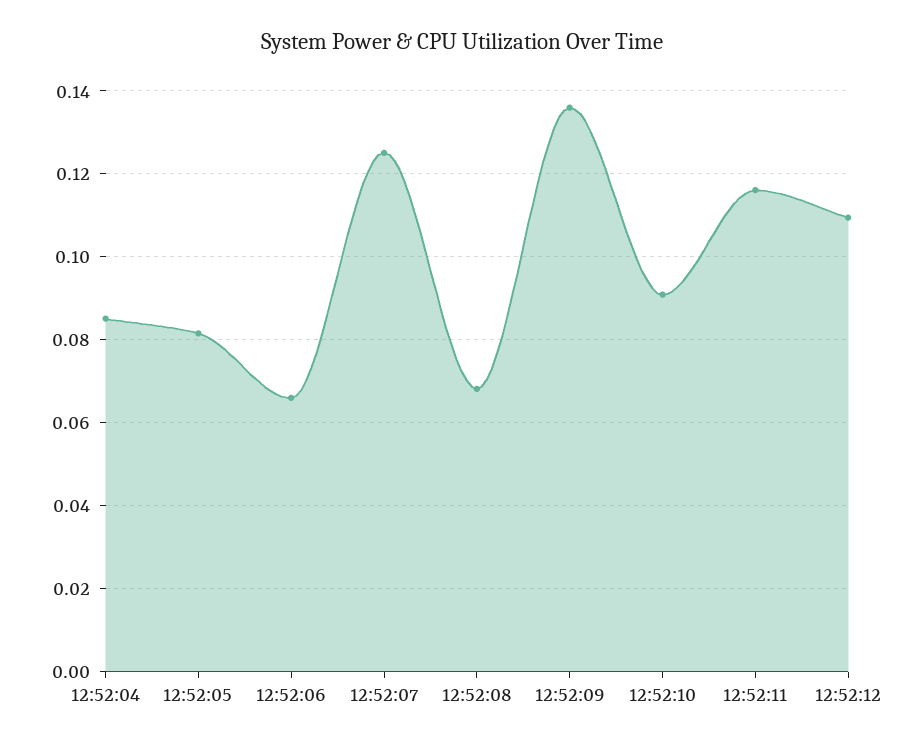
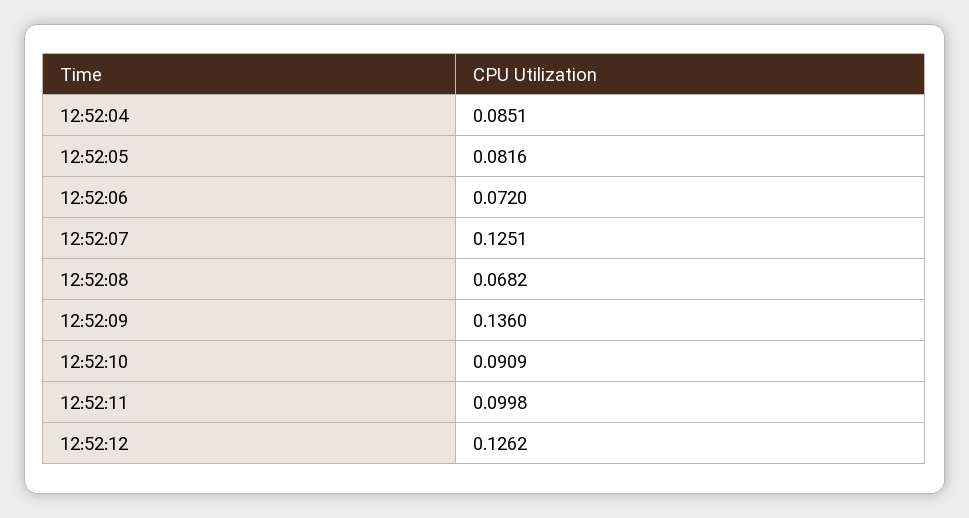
  {
    "12:52:04": 0.0851,
    "12:52:05": 0.0816,
-   "12:52:06": 0.066,
+   "12:52:06": 0.072,
    "12:52:07": 0.1251,
    "12:52:08": 0.0682,
    "12:52:09": 0.136,
    "12:52:10": 0.0909,
-   "12:52:11": 0.116,
+   "12:52:11": 0.0998,
-   "12:52:12": 0.11
+   "12:52:12": 0.1262
  }

